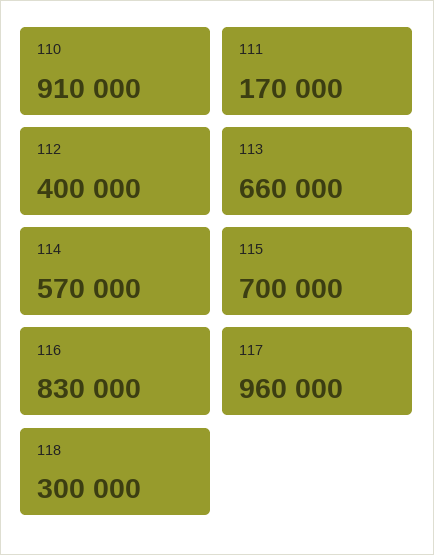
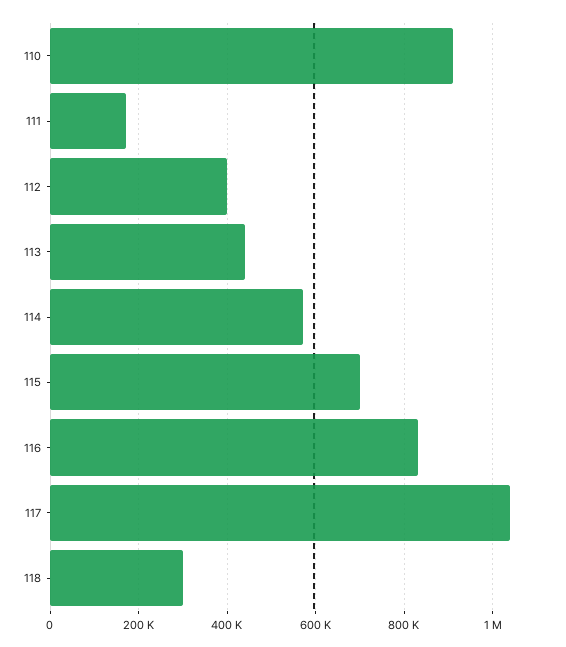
  {
    "110": 910000,
    "111": 170000,
    "112": 400000,
-   "113": 660000,
+   "113": 440000,
    "114": 570000,
    "115": 700000,
    "116": 830000,
-   "117": 960000,
+   "117": 1040000,
    "118": 300000
  }

